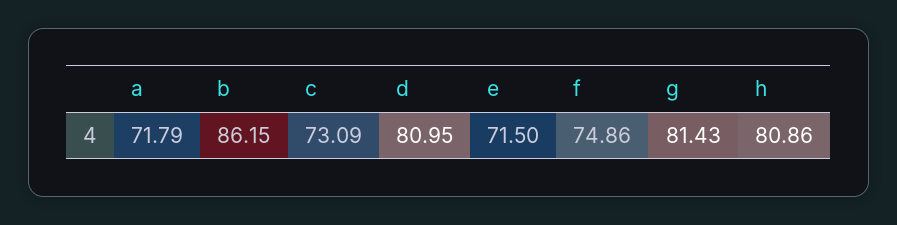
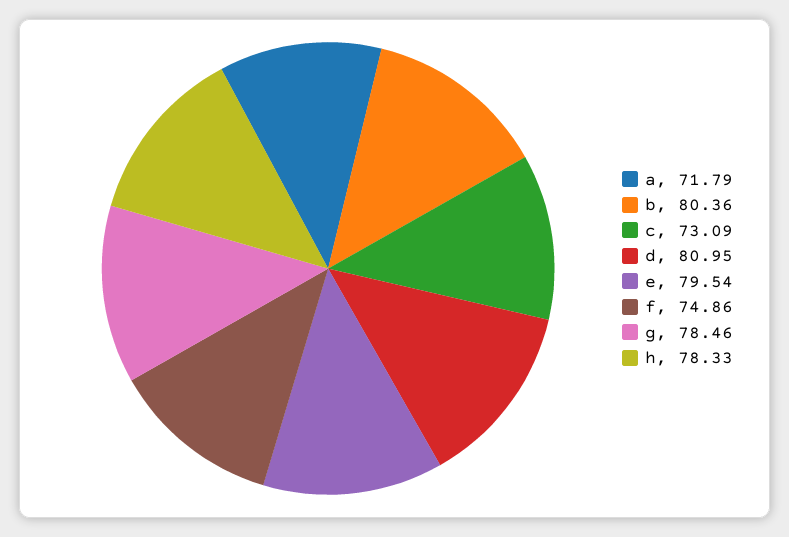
  {
    "a": 71.79,
-   "b": 86.15,
+   "b": 80.36,
    "c": 73.09,
    "d": 80.95,
-   "e": 71.5,
+   "e": 79.54,
    "f": 74.86,
-   "g": 81.43,
+   "g": 78.46,
-   "h": 80.86
+   "h": 78.33
  }

